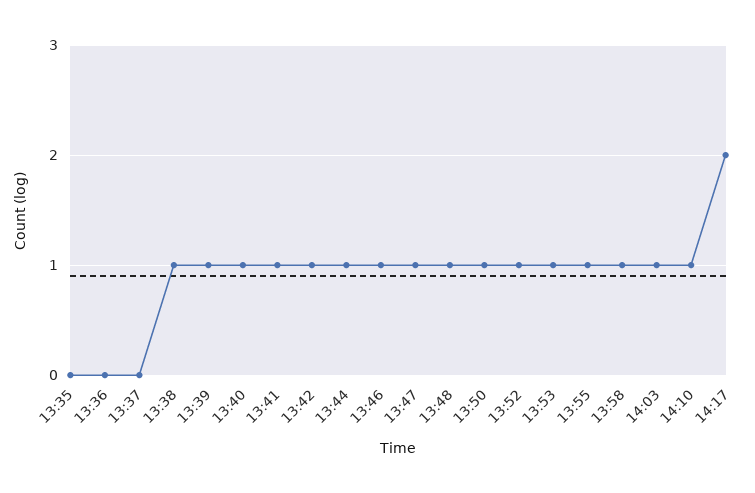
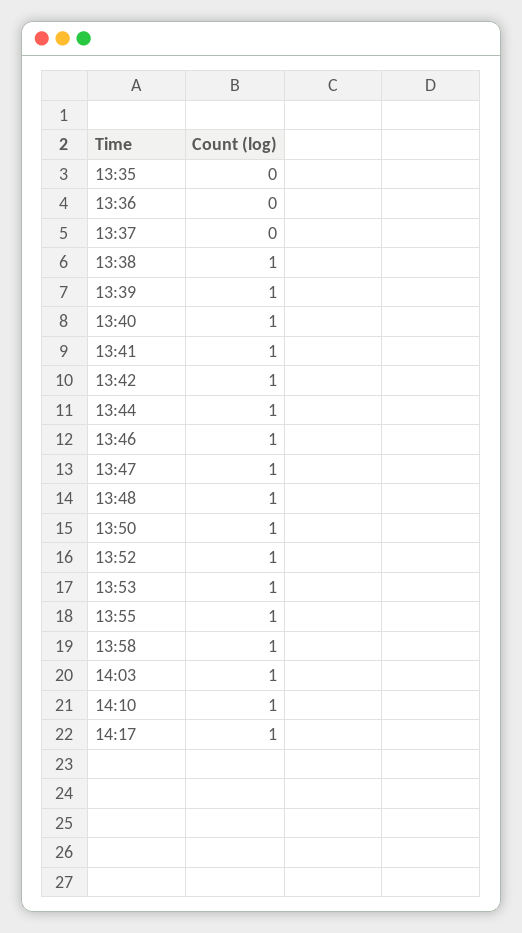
  {
    "13:35": 0,
    "13:36": 0,
    "13:37": 0,
    "13:38": 1,
    "13:39": 1,
    "13:40": 1,
    "13:41": 1,
    "13:42": 1,
    "13:44": 1,
    "13:46": 1,
    "13:47": 1,
    "13:48": 1,
    "13:50": 1,
    "13:52": 1,
    "13:53": 1,
    "13:55": 1,
    "13:58": 1,
    "14:03": 1,
    "14:10": 1,
-   "14:17": 2
+   "14:17": 1
  }

